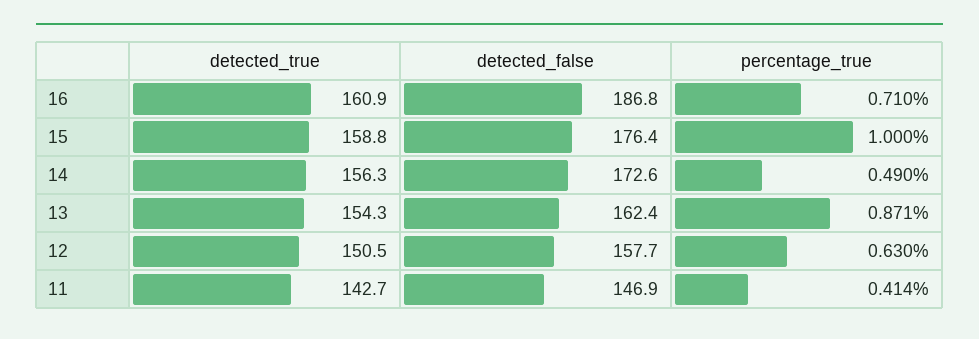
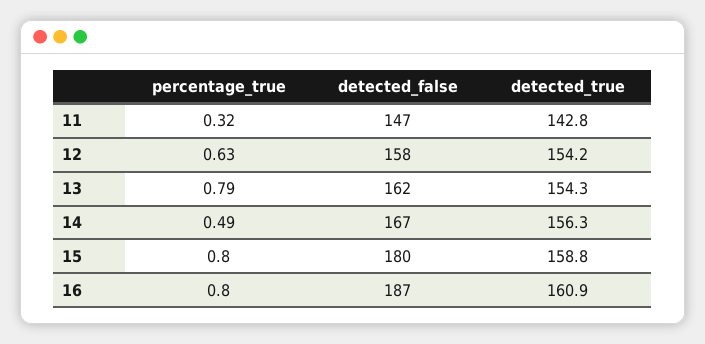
  {
    "detected_true": {
      "16": 160.9,
      "15": 158.8,
      "14": 156.3,
      "13": 154.3,
-     "12": 150.5,
+     "12": 154.2,
-     "11": 142.7
+     "11": 142.8
    },
    "detected_false": {
      "16": 186.8,
-     "15": 176.4,
+     "15": 180,
-     "14": 172.6,
+     "14": 167,
      "13": 162.4,
      "12": 157.7,
      "11": 146.9
    },
    "percentage_true": {
-     "16": 0.71,
+     "16": 0.8,
-     "15": 1,
+     "15": 0.8,
      "14": 0.49,
-     "13": 0.871,
+     "13": 0.79,
      "12": 0.63,
-     "11": 0.414
+     "11": 0.32
    }
  }

